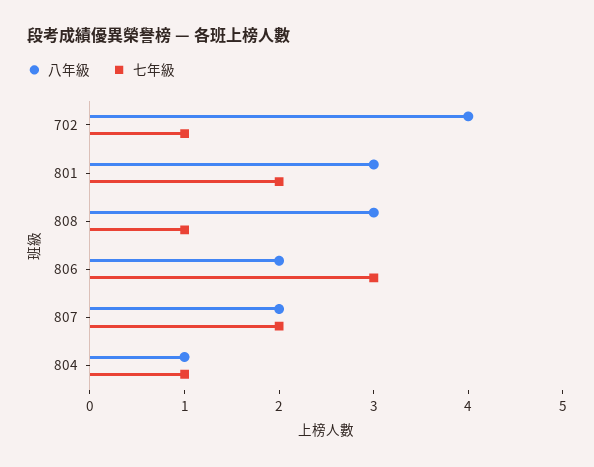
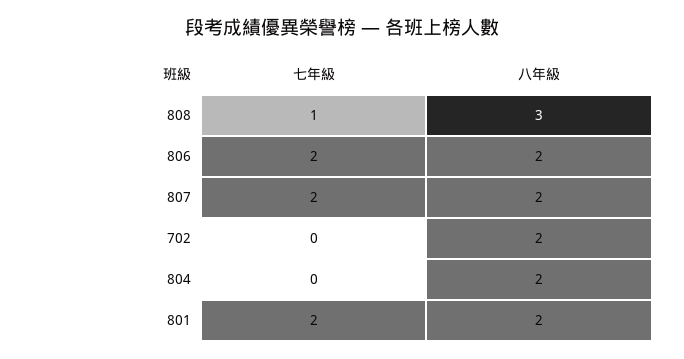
  {
    "八年級": {
-     "702": 4,
+     "702": 2,
-     "801": 3,
+     "801": 2,
      "808": 3,
      "806": 2,
      "807": 2,
-     "804": 1
+     "804": 2
    },
    "七年級": {
-     "702": 1,
+     "702": 0,
      "801": 2,
      "808": 1,
-     "806": 3,
+     "806": 2,
      "807": 2,
-     "804": 1
+     "804": 0
    }
  }

